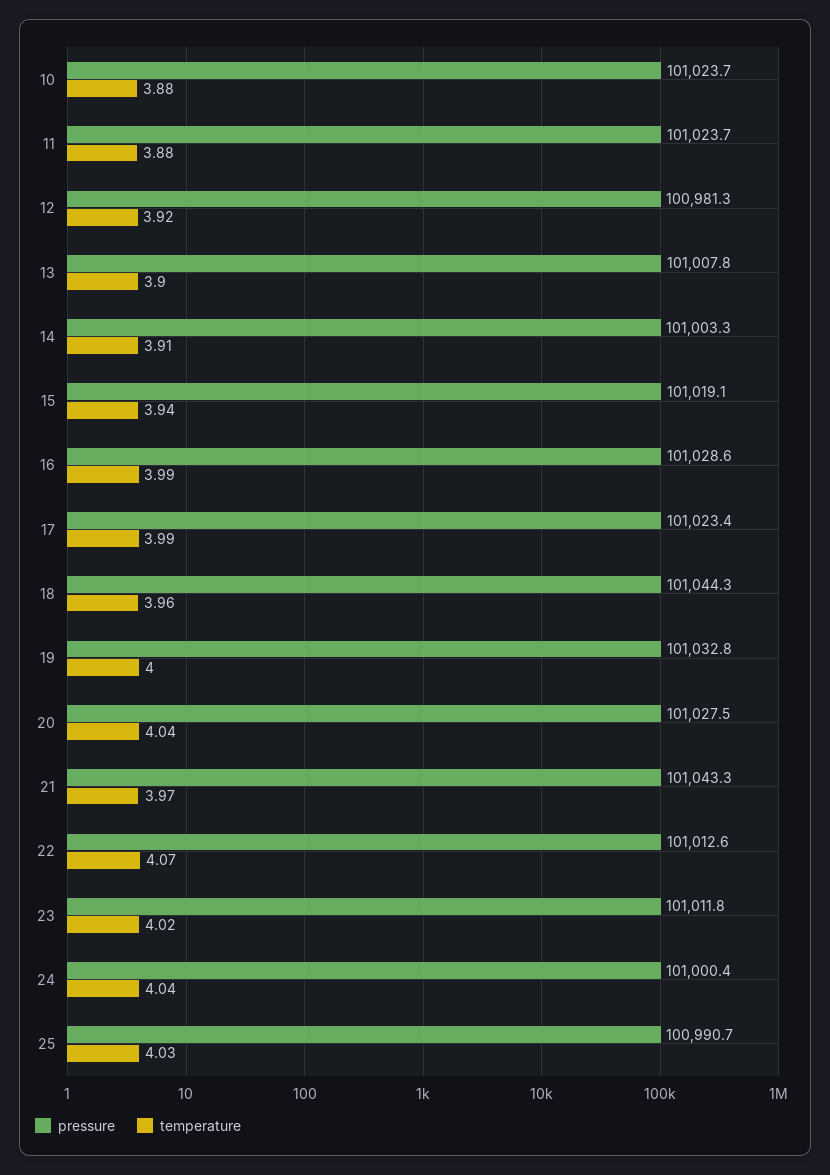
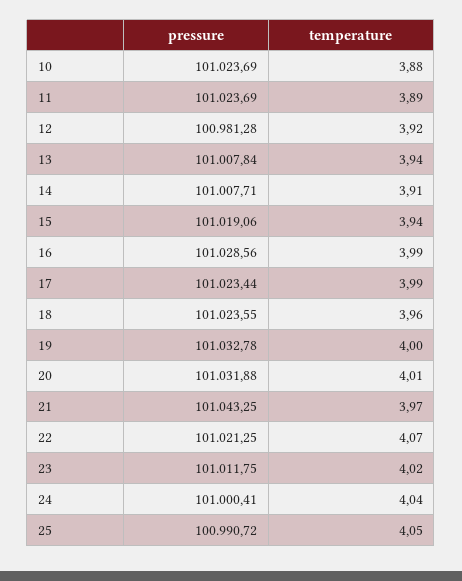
  {
    "pressure": {
      "10": 101023.69,
      "11": 101023.69,
      "12": 100981.28,
      "13": 101007.84,
-     "14": 101003.3,
+     "14": 101007.71,
      "15": 101019.06,
      "16": 101028.56,
      "17": 101023.44,
-     "18": 101044.3,
+     "18": 101023.55,
      "19": 101032.78,
-     "20": 101027.5,
+     "20": 101031.88,
      "21": 101043.25,
-     "22": 101012.6,
+     "22": 101021.25,
      "23": 101011.75,
      "24": 101000.41,
      "25": 100990.72
    },
    "temperature": {
      "10": 3.88,
-     "11": 3.88,
+     "11": 3.89,
      "12": 3.92,
-     "13": 3.9,
+     "13": 3.94,
      "14": 3.91,
      "15": 3.94,
      "16": 3.99,
      "17": 3.99,
      "18": 3.96,
      "19": 4,
-     "20": 4.04,
+     "20": 4.01,
      "21": 3.97,
      "22": 4.07,
      "23": 4.02,
      "24": 4.04,
-     "25": 4.03
+     "25": 4.05
    }
  }

